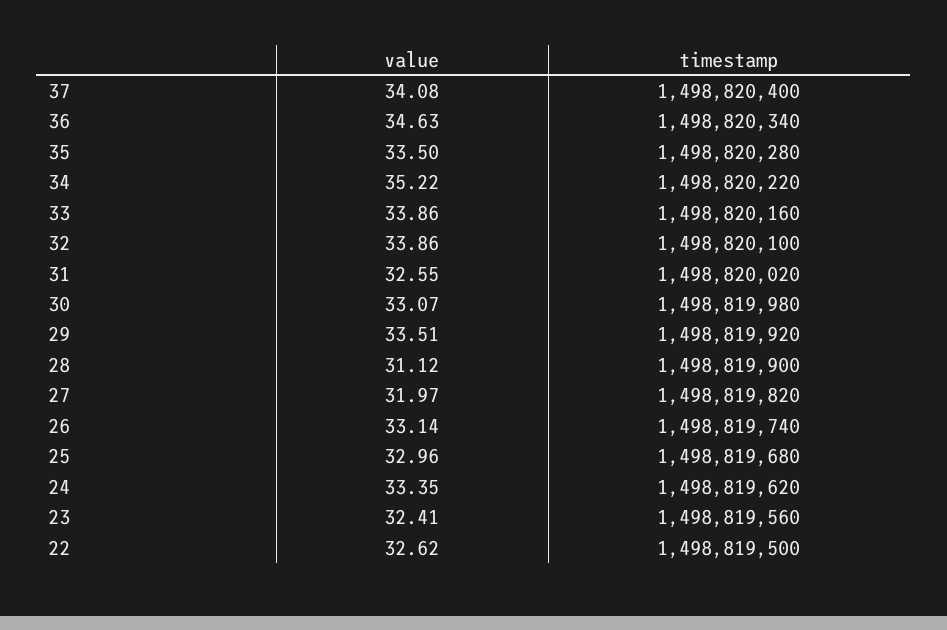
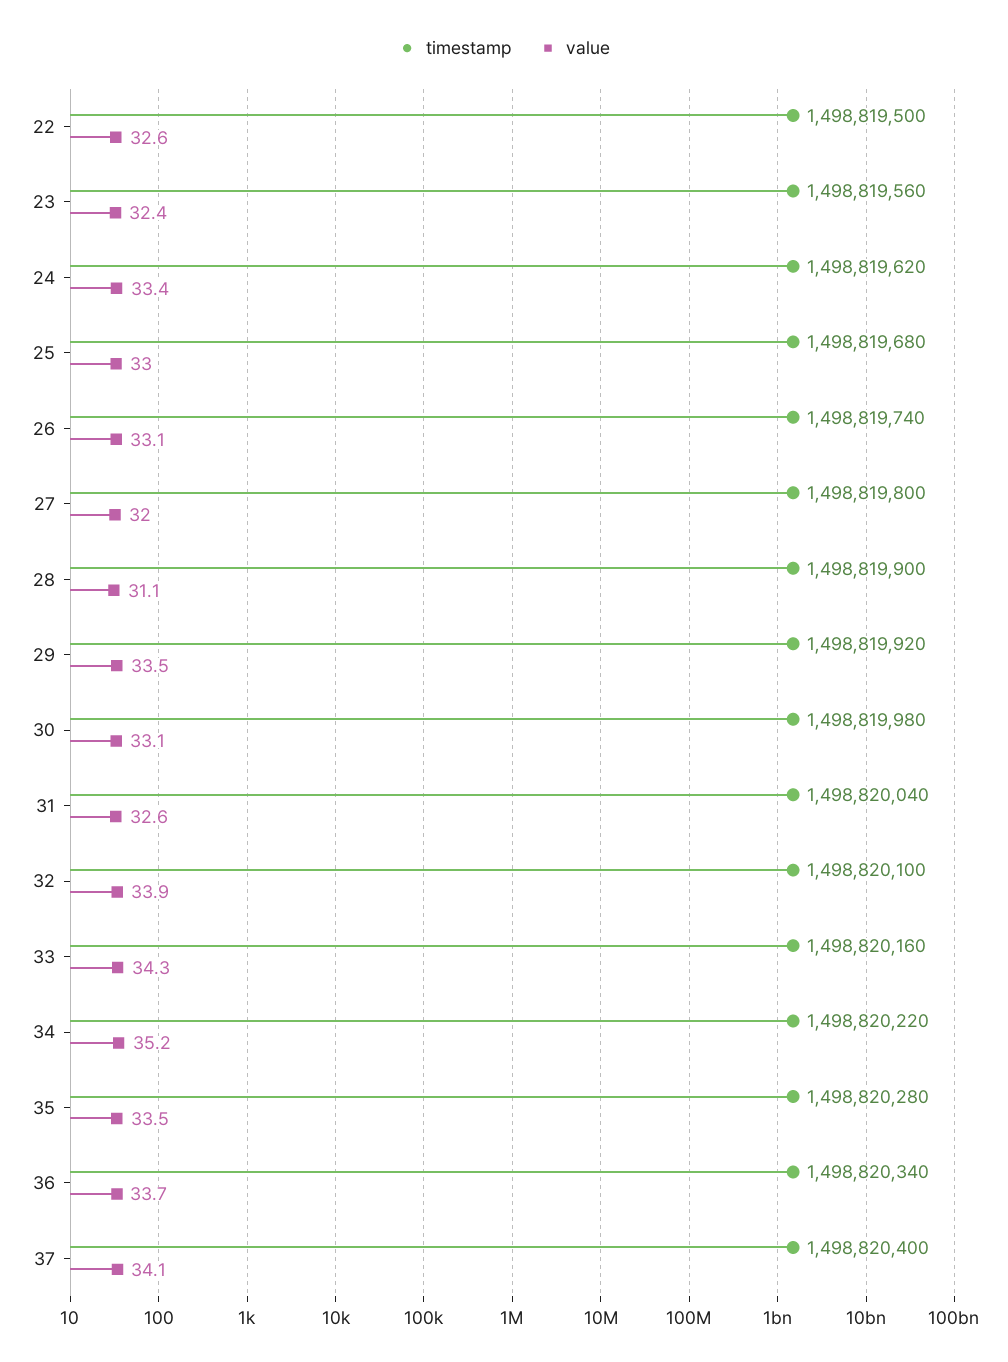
  {
    "value": {
      "37": 34.08,
-     "36": 34.63,
+     "36": 33.7,
      "35": 33.5,
      "34": 35.22,
-     "33": 33.86,
+     "33": 34.3,
      "32": 33.86,
      "31": 32.55,
      "30": 33.07,
      "29": 33.51,
      "28": 31.12,
      "27": 31.97,
      "26": 33.14,
      "25": 32.96,
      "24": 33.35,
      "23": 32.41,
      "22": 32.62
    },
    "timestamp": {
      "37": 1498820400,
      "36": 1498820340,
      "35": 1498820280,
      "34": 1498820220,
      "33": 1498820160,
      "32": 1498820100,
-     "31": 1498820020,
+     "31": 1498820040,
      "30": 1498819980,
      "29": 1498819920,
      "28": 1498819900,
-     "27": 1498819820,
+     "27": 1498819800,
      "26": 1498819740,
      "25": 1498819680,
      "24": 1498819620,
      "23": 1498819560,
      "22": 1498819500
    }
  }

